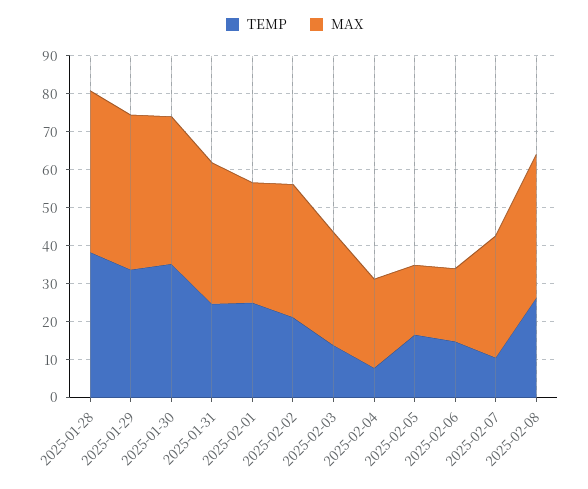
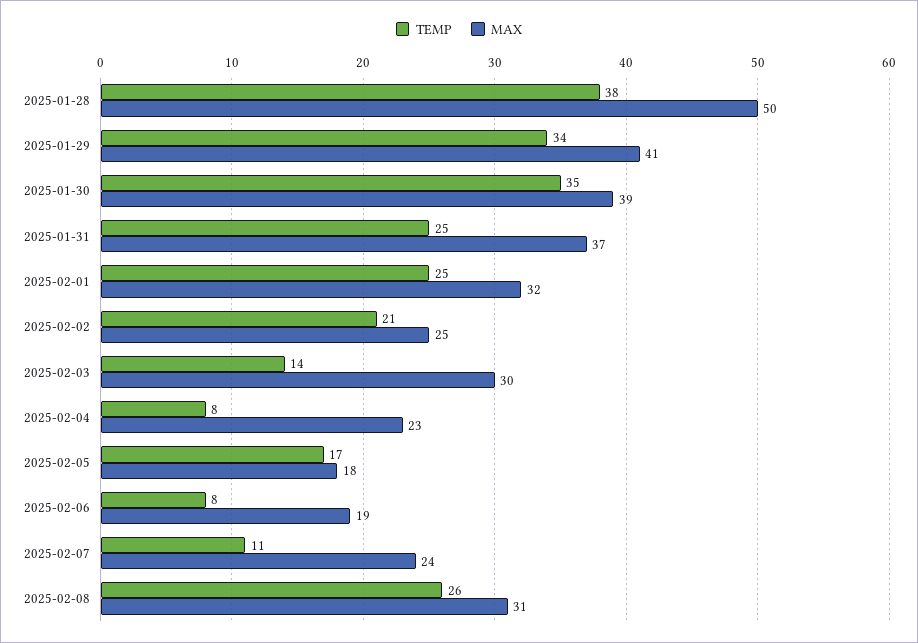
  {
    "TEMP": {
      "2025-01-28": 38,
      "2025-01-29": 34,
      "2025-01-30": 35,
      "2025-01-31": 25,
      "2025-02-01": 25,
      "2025-02-02": 21,
      "2025-02-03": 14,
      "2025-02-04": 8,
      "2025-02-05": 17,
-     "2025-02-06": 15,
+     "2025-02-06": 8,
      "2025-02-07": 11,
      "2025-02-08": 26
    },
    "MAX": {
-     "2025-01-28": 42.5,
+     "2025-01-28": 50,
      "2025-01-29": 41,
      "2025-01-30": 39,
      "2025-01-31": 37,
      "2025-02-01": 32,
-     "2025-02-02": 35,
+     "2025-02-02": 25,
      "2025-02-03": 30,
      "2025-02-04": 23,
      "2025-02-05": 18,
      "2025-02-06": 19,
-     "2025-02-07": 32.5,
+     "2025-02-07": 24,
-     "2025-02-08": 37.5
+     "2025-02-08": 31
    }
  }

